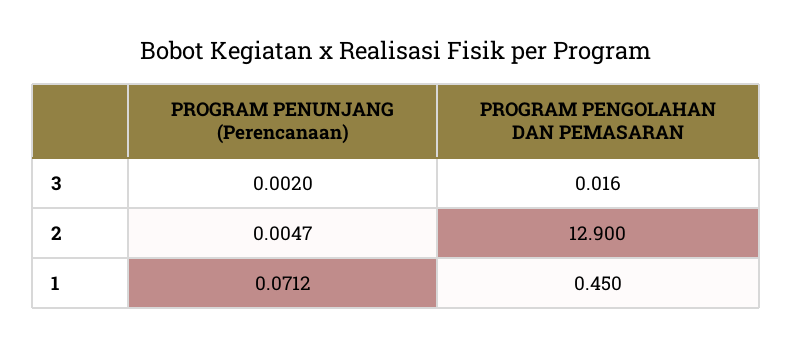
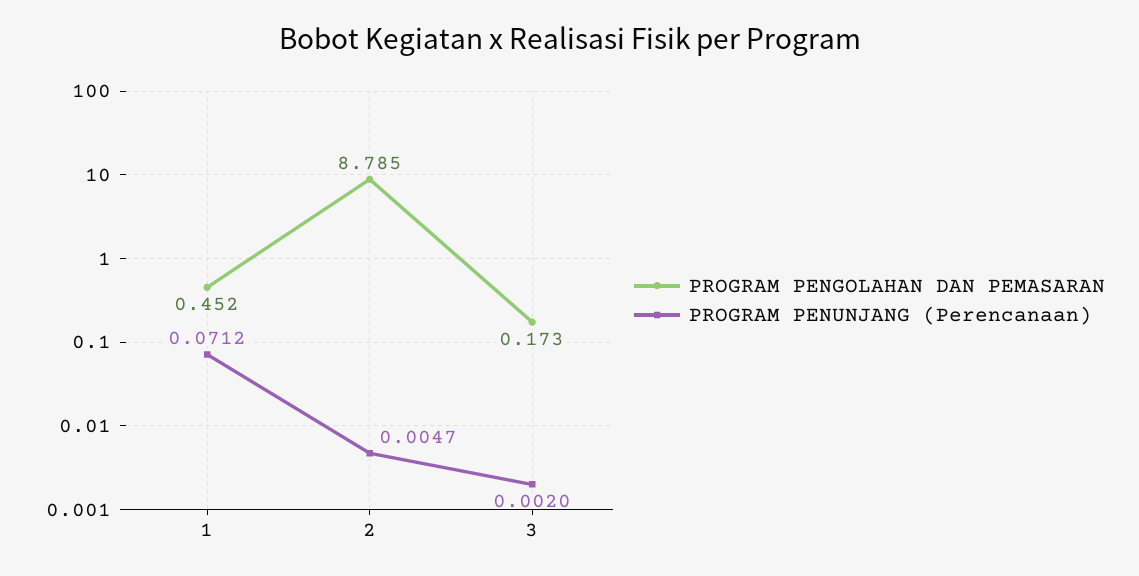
  {
    "PROGRAM PENUNJANG (Perencanaan)": {
      "3": 0.002,
      "2": 0.0047,
      "1": 0.0712
    },
    "PROGRAM PENGOLAHAN DAN PEMASARAN": {
-     "3": 0.016,
+     "3": 0.173,
-     "2": 12.9,
+     "2": 8.785,
-     "1": 0.45
+     "1": 0.452
    }
  }

